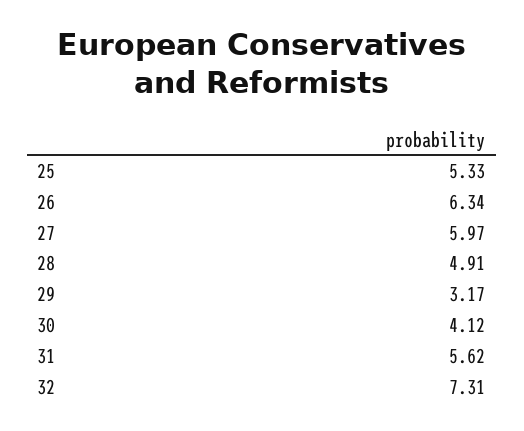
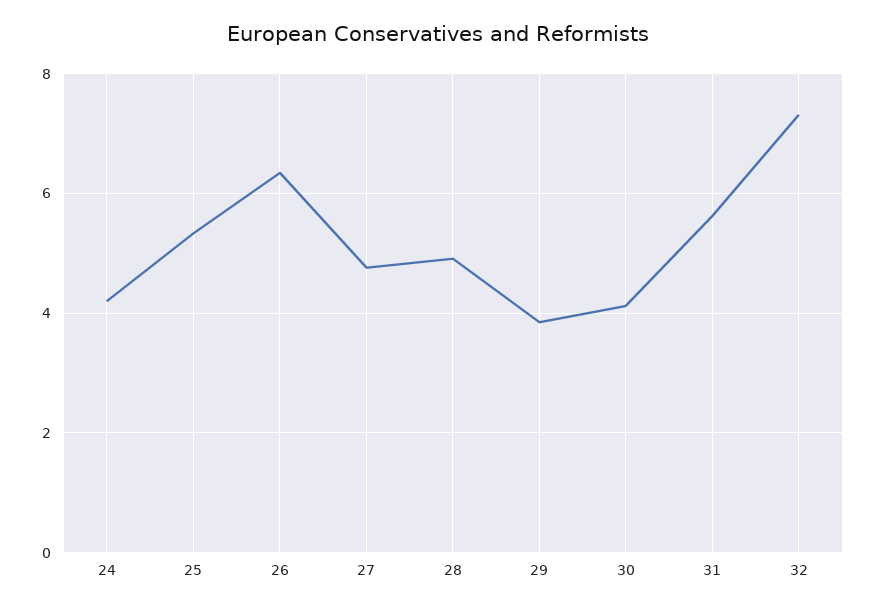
  {
    "25": 5.33,
    "26": 6.34,
-   "27": 5.97,
+   "27": 4.8,
    "28": 4.91,
-   "29": 3.17,
+   "29": 3.8,
    "30": 4.12,
    "31": 5.62,
-   "32": 7.31
+   "32": 7.31,
+   "24": 4.2
  }

